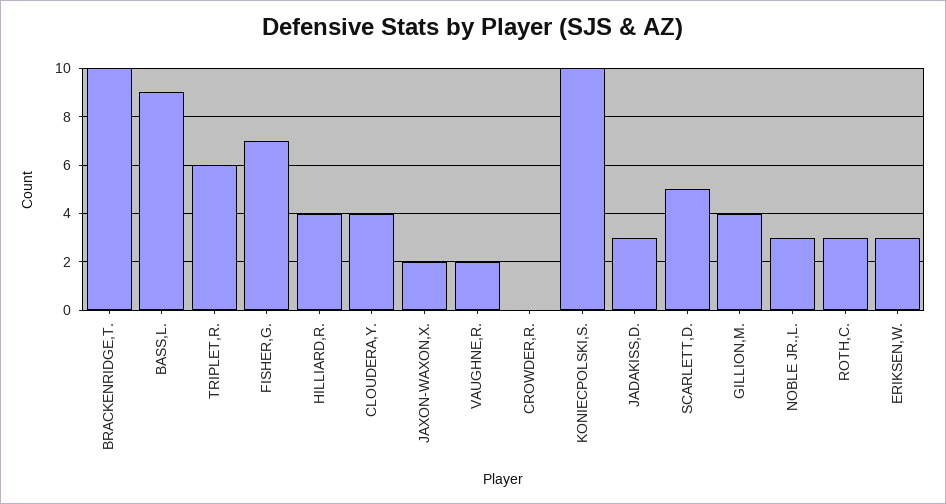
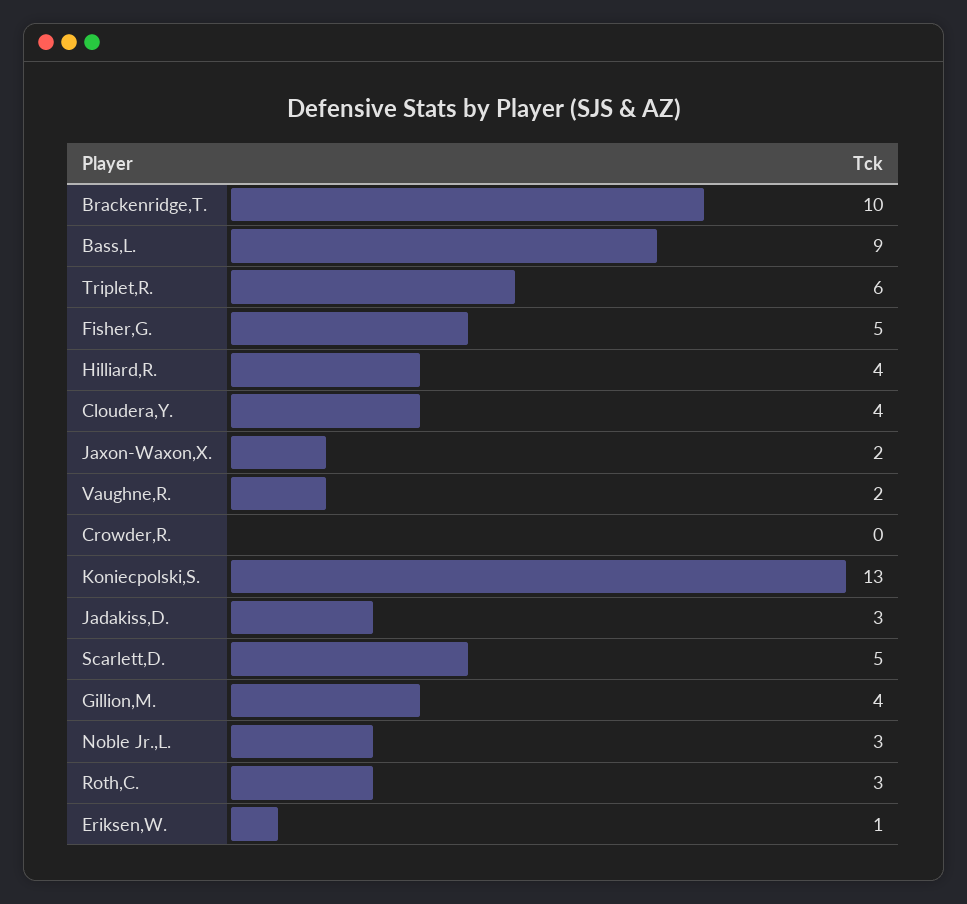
  {
    "BRACKENRIDGE,T.": 10,
    "BASS,L.": 9,
    "TRIPLET,R.": 6,
-   "FISHER,G.": 7,
+   "FISHER,G.": 5,
    "HILLIARD,R.": 4,
    "CLOUDERA,Y.": 4,
    "JAXON-WAXON,X.": 2,
    "VAUGHNE,R.": 2,
    "CROWDER,R.": 0,
-   "KONIECPOLSKI,S.": 10,
+   "KONIECPOLSKI,S.": 13,
    "JADAKISS,D.": 3,
    "SCARLETT,D.": 5,
    "GILLION,M.": 4,
    "NOBLE JR.,L.": 3,
    "ROTH,C.": 3,
-   "ERIKSEN,W.": 3
+   "ERIKSEN,W.": 1
  }

